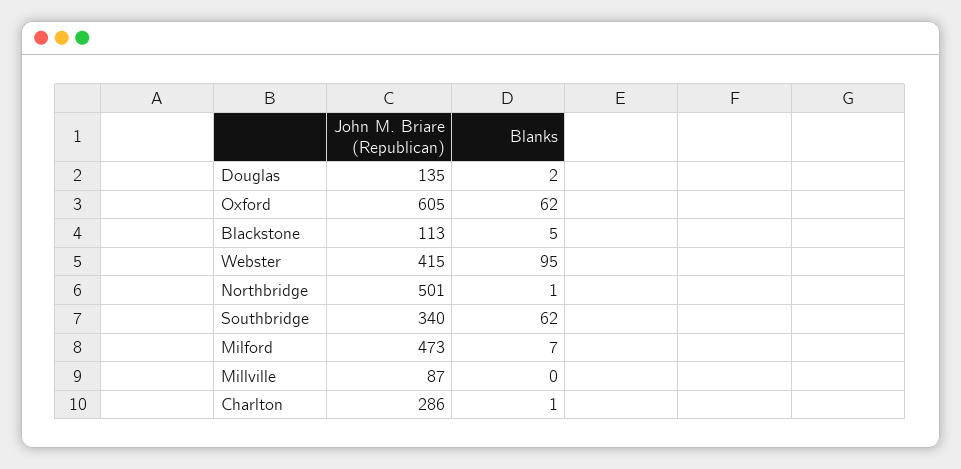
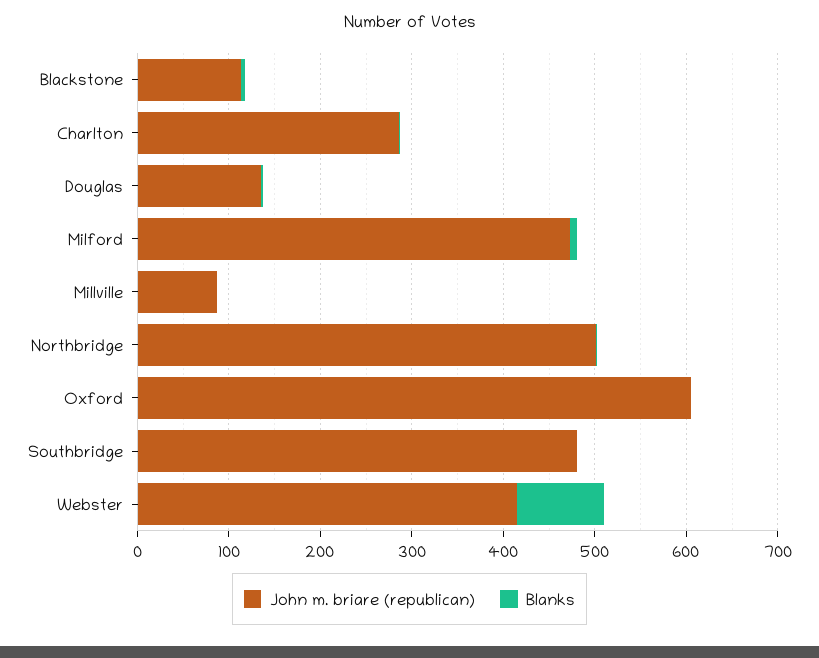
  {
    "John M. Briare (Republican)": {
      "Douglas": 135,
      "Oxford": 605,
      "Blackstone": 113,
      "Webster": 415,
      "Northbridge": 501,
-     "Southbridge": 340,
+     "Southbridge": 480,
      "Milford": 473,
      "Millville": 87,
      "Charlton": 286
    },
    "Blanks": {
      "Douglas": 2,
-     "Oxford": 62,
+     "Oxford": 0,
      "Blackstone": 5,
      "Webster": 95,
      "Northbridge": 1,
-     "Southbridge": 62,
+     "Southbridge": 0,
      "Milford": 7,
      "Millville": 0,
      "Charlton": 1
    }
  }

